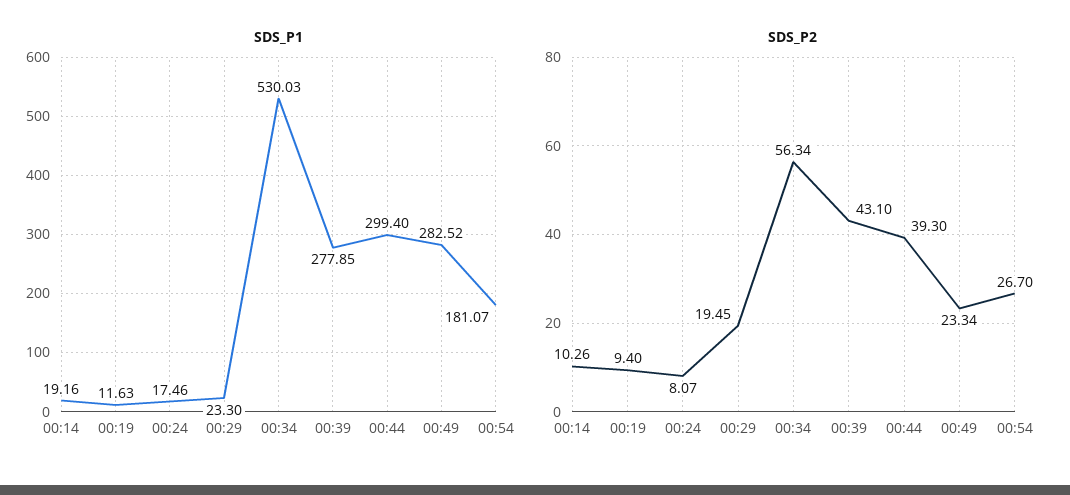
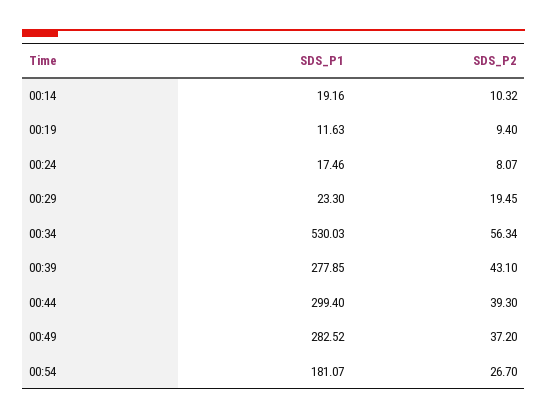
  {
    "SDS_P1": {
      "00:14": 19.16,
      "00:19": 11.63,
      "00:24": 17.46,
      "00:29": 23.3,
      "00:34": 530.03,
      "00:39": 277.85,
      "00:44": 299.4,
      "00:49": 282.52,
      "00:54": 181.07
    },
    "SDS_P2": {
-     "00:14": 10.26,
+     "00:14": 10.32,
      "00:19": 9.4,
      "00:24": 8.07,
      "00:29": 19.45,
      "00:34": 56.34,
      "00:39": 43.1,
      "00:44": 39.3,
-     "00:49": 23.34,
+     "00:49": 37.2,
      "00:54": 26.7
    }
  }

